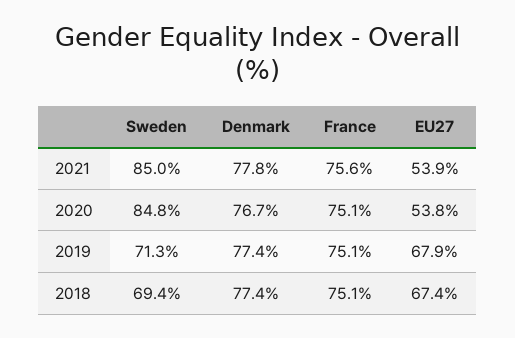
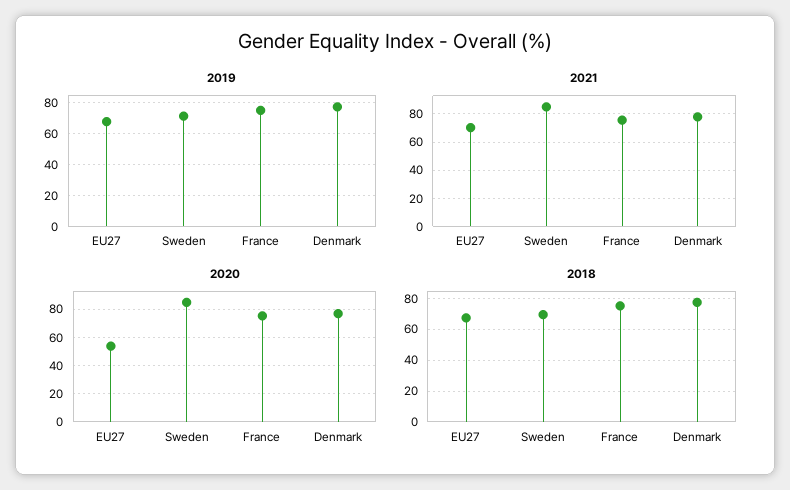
  {
    "2021": {
      "Sweden": 85,
      "Denmark": 77.8,
      "France": 75.6,
-     "EU27": 53.9
+     "EU27": 70
    },
    "2020": {
      "Sweden": 84.8,
      "Denmark": 76.7,
      "France": 75.1,
      "EU27": 53.8
    },
    "2019": {
      "Sweden": 71.3,
      "Denmark": 77.4,
      "France": 75.1,
      "EU27": 67.9
    },
    "2018": {
      "Sweden": 69.4,
      "Denmark": 77.4,
      "France": 75.1,
      "EU27": 67.4
    }
  }

